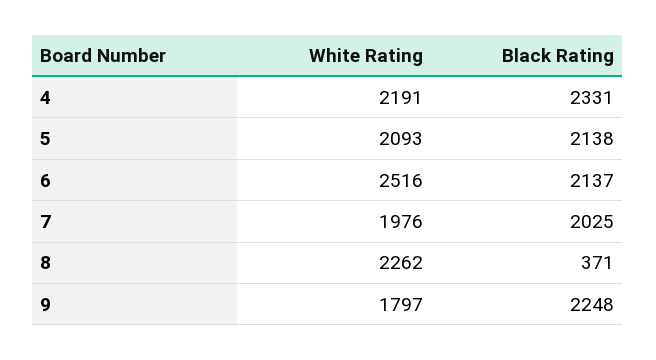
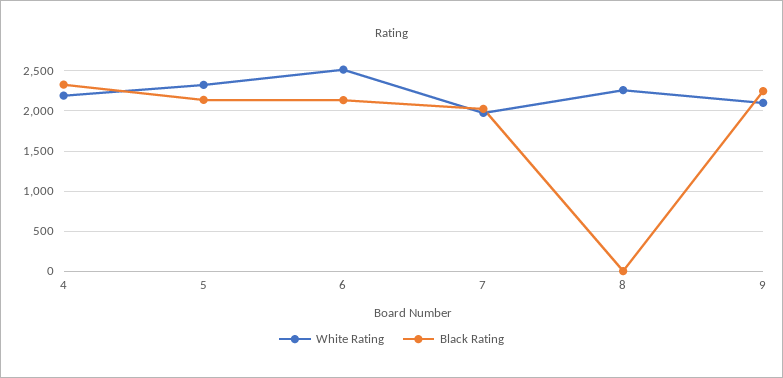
  {
    "White Rating": {
      "4": 2191,
-     "5": 2093,
+     "5": 2300,
      "6": 2516,
      "7": 1976,
      "8": 2262,
-     "9": 1797
+     "9": 2100
    },
    "Black Rating": {
      "4": 2331,
      "5": 2138,
      "6": 2137,
      "7": 2025,
-     "8": 371,
+     "8": 0,
      "9": 2248
    }
  }

